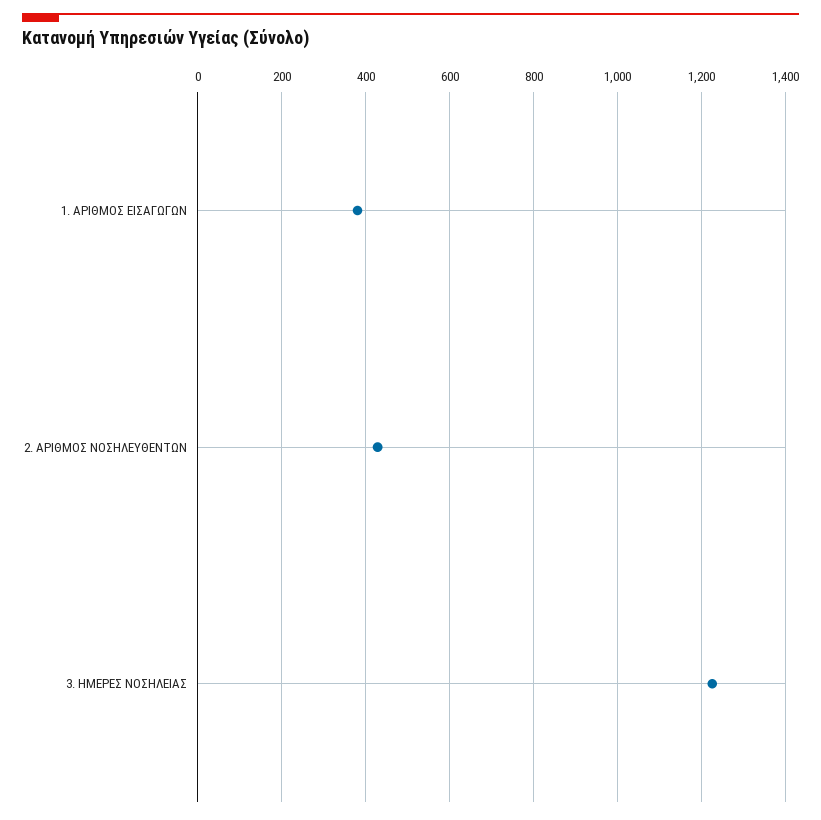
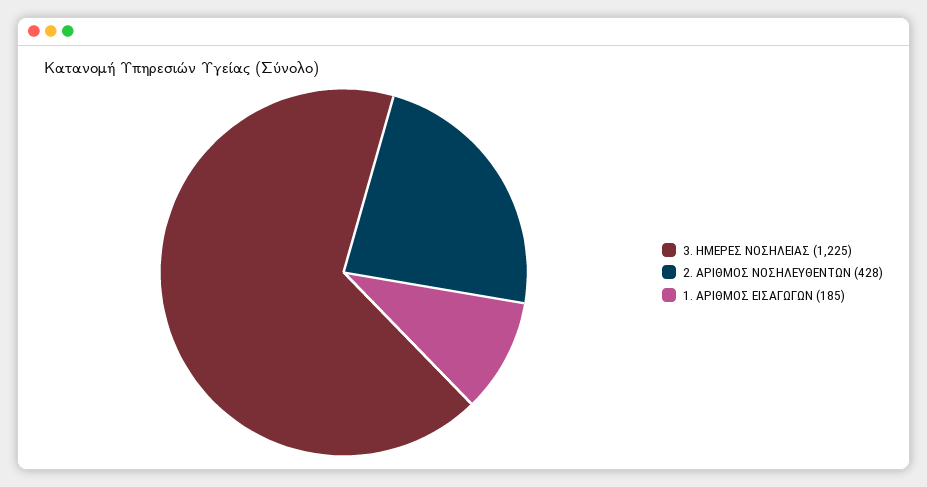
  {
-   "1. ΑΡΙΘΜΟΣ ΕΙΣΑΓΩΓΩΝ": 380,
+   "1. ΑΡΙΘΜΟΣ ΕΙΣΑΓΩΓΩΝ": 185,
    "2. ΑΡΙΘΜΟΣ ΝΟΣΗΛΕΥΘΕΝΤΩΝ": 428,
    "3. ΗΜΕΡΕΣ ΝΟΣΗΛΕΙΑΣ": 1225
  }

